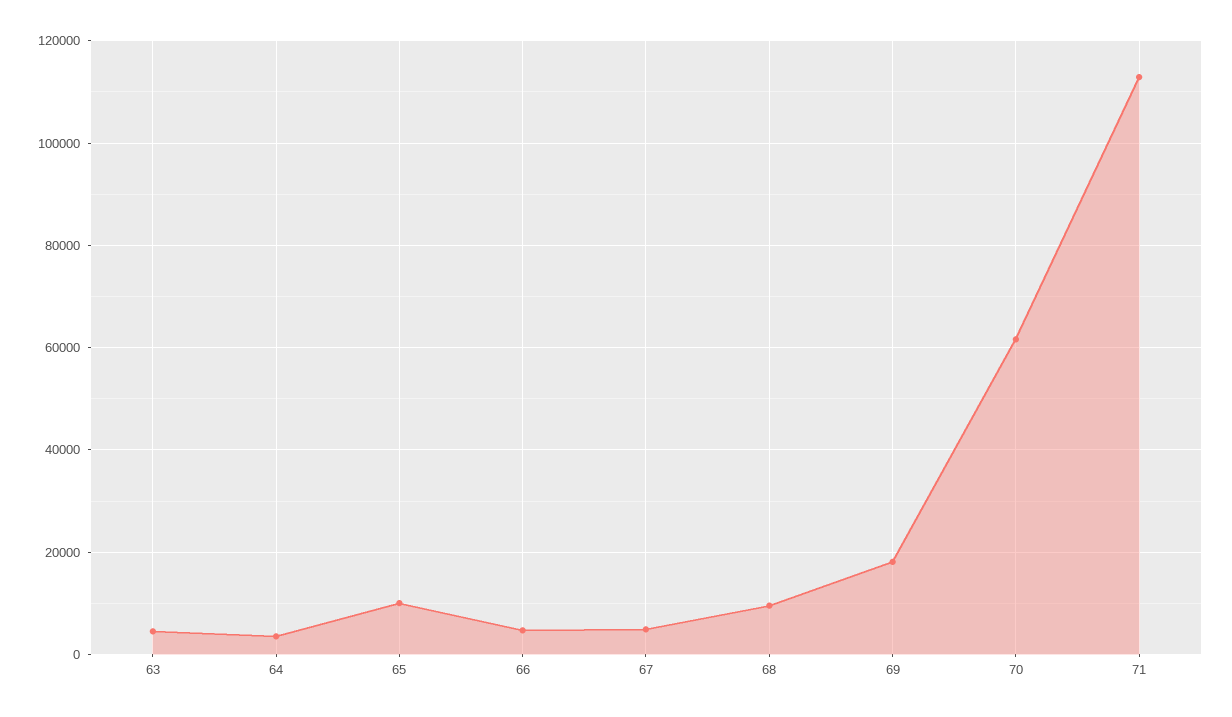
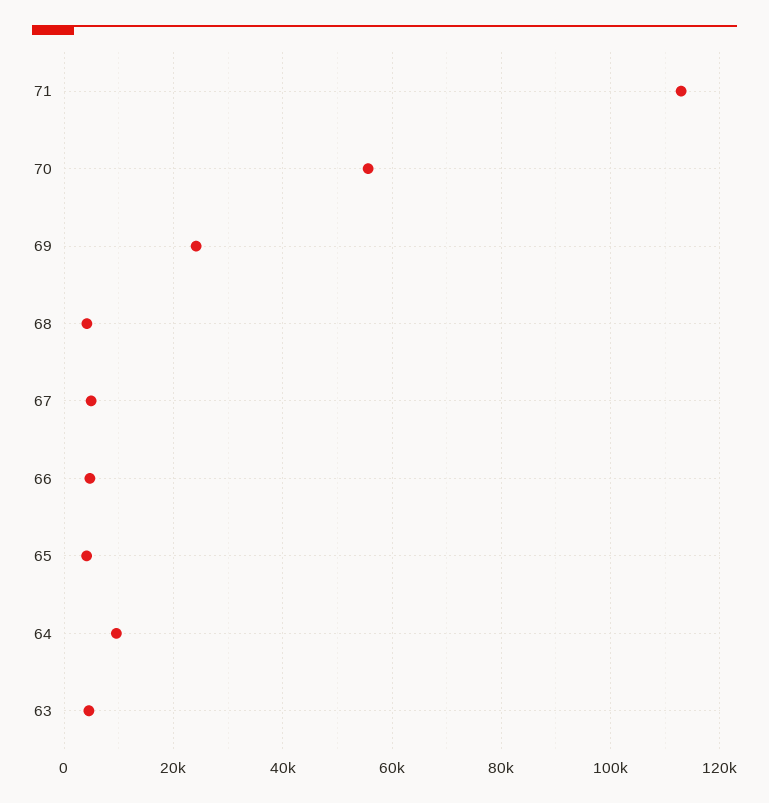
  {
    "63": 4000,
-   "64": 4000,
+   "64": 10000,
-   "65": 10000,
+   "65": 4000,
    "66": 4000,
    "67": 4000,
-   "68": 10000,
+   "68": 4000,
-   "69": 18000,
+   "69": 24000,
-   "70": 62000,
+   "70": 56000,
    "71": 112000
  }

